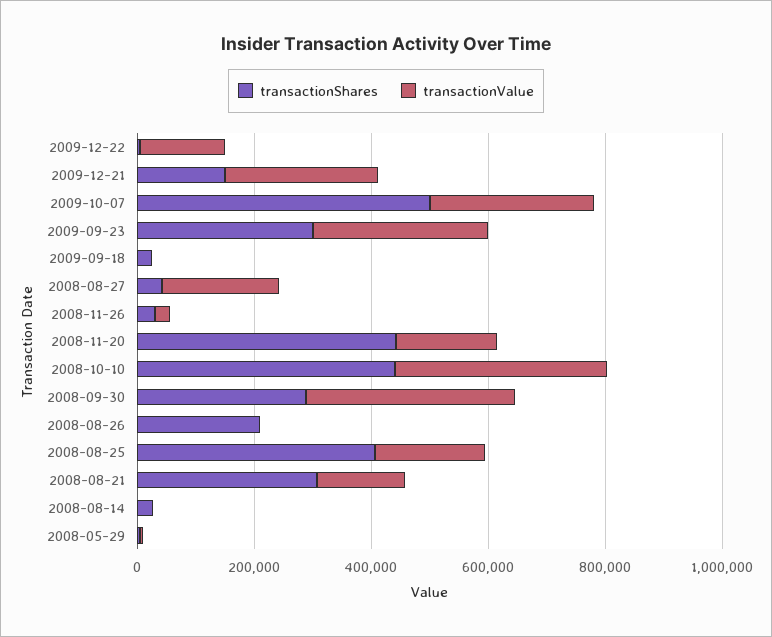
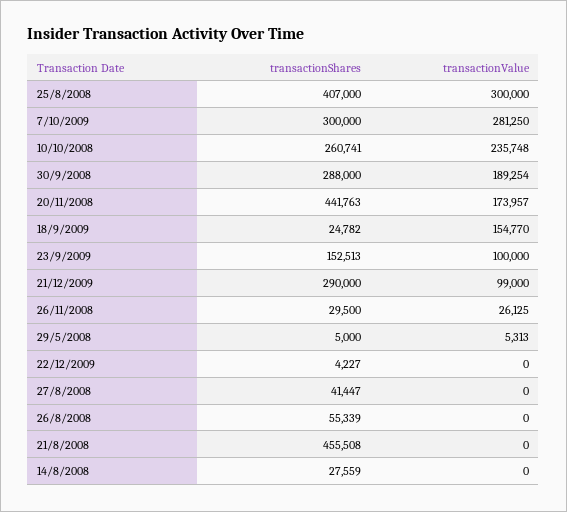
  {
    "transactionShares": {
      "2009-12-22": 4227,
-     "2009-12-21": 150000,
+     "2009-12-21": 290000,
-     "2009-10-07": 500000,
+     "2009-10-07": 300000,
-     "2009-09-23": 300000,
+     "2009-09-23": 152513,
      "2009-09-18": 24782,
      "2008-08-27": 41447,
      "2008-11-26": 29500,
      "2008-11-20": 441763,
-     "2008-10-10": 450000,
+     "2008-10-10": 260741,
      "2008-09-30": 288000,
-     "2008-08-26": 200000,
+     "2008-08-26": 55339,
      "2008-08-25": 407000,
-     "2008-08-21": 300000,
+     "2008-08-21": 455508,
      "2008-08-14": 27559,
      "2008-05-29": 5000
    },
    "transactionValue": {
-     "2009-12-22": 150000,
+     "2009-12-22": 0,
-     "2009-12-21": 250000,
+     "2009-12-21": 99000,
      "2009-10-07": 281250,
-     "2009-09-23": 300000,
+     "2009-09-23": 100000,
-     "2009-09-18": 0,
+     "2009-09-18": 154770,
-     "2008-08-27": 200000,
+     "2008-08-27": 0,
      "2008-11-26": 26125,
      "2008-11-20": 173957,
-     "2008-10-10": 350000,
+     "2008-10-10": 235748,
-     "2008-09-30": 350000,
+     "2008-09-30": 189254,
      "2008-08-26": 0,
-     "2008-08-25": 200000,
+     "2008-08-25": 300000,
-     "2008-08-21": 150000,
+     "2008-08-21": 0,
      "2008-08-14": 0,
      "2008-05-29": 5313
    }
  }

